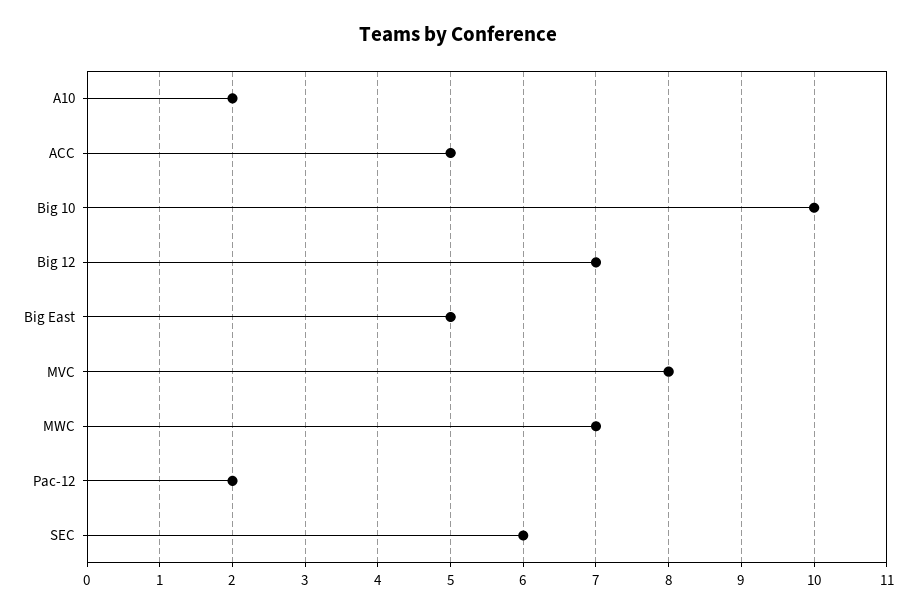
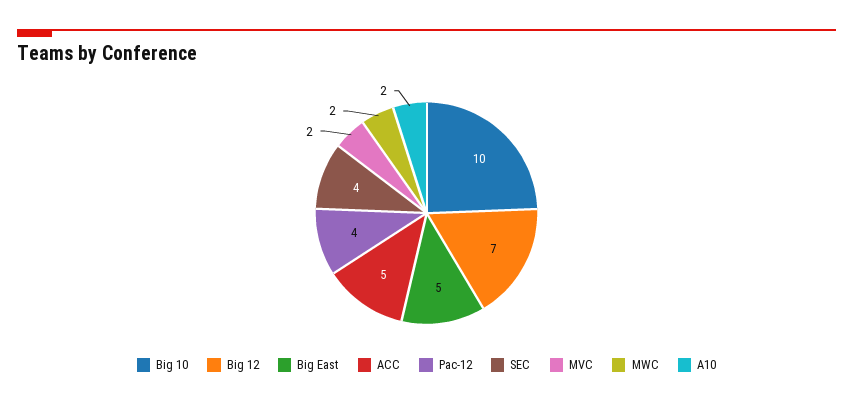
  {
    "A10": 2,
    "ACC": 5,
    "Big 10": 10,
    "Big 12": 7,
    "Big East": 5,
-   "MVC": 8,
+   "MVC": 2,
-   "MWC": 7,
+   "MWC": 2,
-   "Pac-12": 2,
+   "Pac-12": 4,
-   "SEC": 6
+   "SEC": 4
  }

